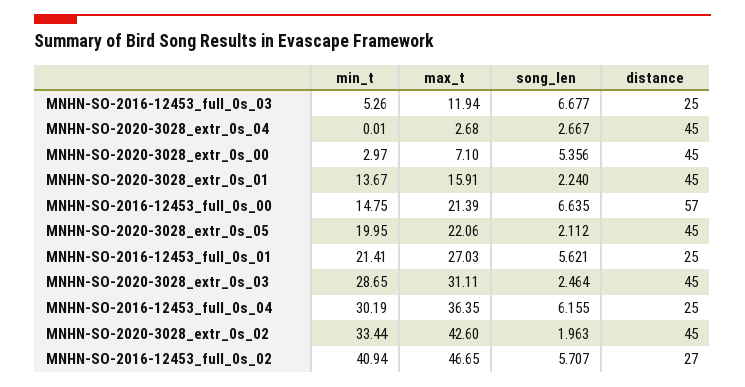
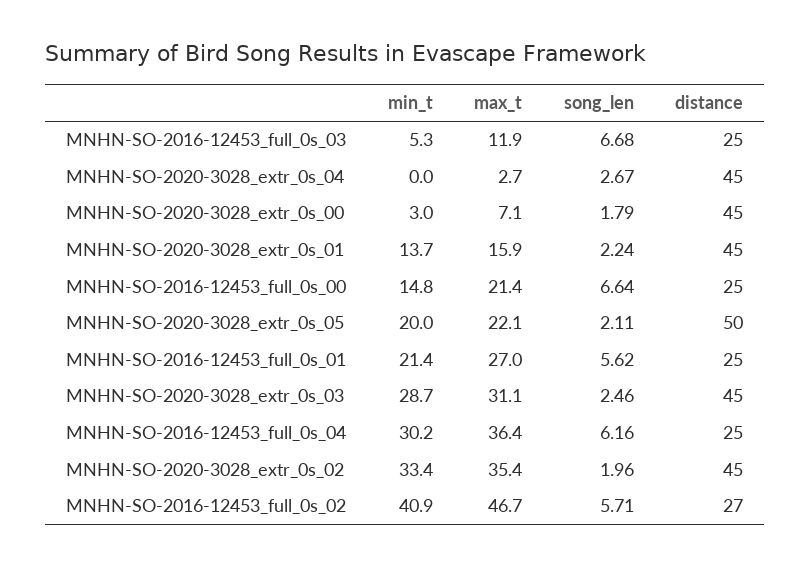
  {
    "min_t": {
      "MNHN-SO-2016-12453_full_0s_03": 5.26,
      "MNHN-SO-2020-3028_extr_0s_04": 0.01,
      "MNHN-SO-2020-3028_extr_0s_00": 2.97,
      "MNHN-SO-2020-3028_extr_0s_01": 13.67,
      "MNHN-SO-2016-12453_full_0s_00": 14.75,
      "MNHN-SO-2020-3028_extr_0s_05": 19.95,
      "MNHN-SO-2016-12453_full_0s_01": 21.41,
      "MNHN-SO-2020-3028_extr_0s_03": 28.65,
      "MNHN-SO-2016-12453_full_0s_04": 30.19,
      "MNHN-SO-2020-3028_extr_0s_02": 33.44,
      "MNHN-SO-2016-12453_full_0s_02": 40.94
    },
    "max_t": {
      "MNHN-SO-2016-12453_full_0s_03": 11.94,
      "MNHN-SO-2020-3028_extr_0s_04": 2.68,
      "MNHN-SO-2020-3028_extr_0s_00": 7.1,
      "MNHN-SO-2020-3028_extr_0s_01": 15.91,
      "MNHN-SO-2016-12453_full_0s_00": 21.39,
      "MNHN-SO-2020-3028_extr_0s_05": 22.06,
      "MNHN-SO-2016-12453_full_0s_01": 27.03,
      "MNHN-SO-2020-3028_extr_0s_03": 31.11,
      "MNHN-SO-2016-12453_full_0s_04": 36.35,
-     "MNHN-SO-2020-3028_extr_0s_02": 42.6,
+     "MNHN-SO-2020-3028_extr_0s_02": 35.4,
      "MNHN-SO-2016-12453_full_0s_02": 46.65
    },
    "song_len": {
      "MNHN-SO-2016-12453_full_0s_03": 6.677,
      "MNHN-SO-2020-3028_extr_0s_04": 2.667,
-     "MNHN-SO-2020-3028_extr_0s_00": 5.356,
+     "MNHN-SO-2020-3028_extr_0s_00": 1.79,
      "MNHN-SO-2020-3028_extr_0s_01": 2.24,
      "MNHN-SO-2016-12453_full_0s_00": 6.635,
      "MNHN-SO-2020-3028_extr_0s_05": 2.112,
      "MNHN-SO-2016-12453_full_0s_01": 5.621,
      "MNHN-SO-2020-3028_extr_0s_03": 2.464,
      "MNHN-SO-2016-12453_full_0s_04": 6.155,
      "MNHN-SO-2020-3028_extr_0s_02": 1.963,
      "MNHN-SO-2016-12453_full_0s_02": 5.707
    },
    "distance": {
      "MNHN-SO-2016-12453_full_0s_03": 25,
      "MNHN-SO-2020-3028_extr_0s_04": 45,
      "MNHN-SO-2020-3028_extr_0s_00": 45,
      "MNHN-SO-2020-3028_extr_0s_01": 45,
-     "MNHN-SO-2016-12453_full_0s_00": 57,
+     "MNHN-SO-2016-12453_full_0s_00": 25,
-     "MNHN-SO-2020-3028_extr_0s_05": 45,
+     "MNHN-SO-2020-3028_extr_0s_05": 50,
      "MNHN-SO-2016-12453_full_0s_01": 25,
      "MNHN-SO-2020-3028_extr_0s_03": 45,
      "MNHN-SO-2016-12453_full_0s_04": 25,
      "MNHN-SO-2020-3028_extr_0s_02": 45,
      "MNHN-SO-2016-12453_full_0s_02": 27
    }
  }

